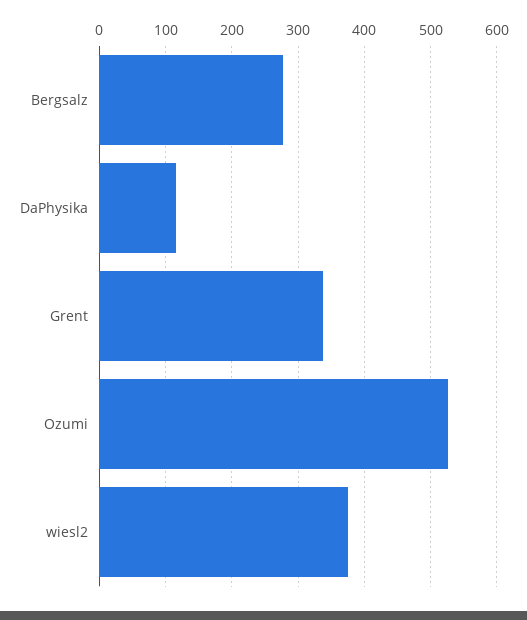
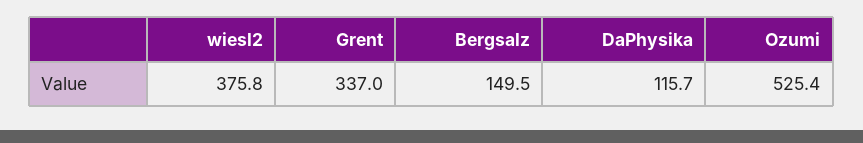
  {
-   "Bergsalz": 280,
+   "Bergsalz": 149.5,
    "DaPhysika": 115.7,
    "Grent": 337,
    "Ozumi": 525.4,
    "wiesl2": 375.8
  }

